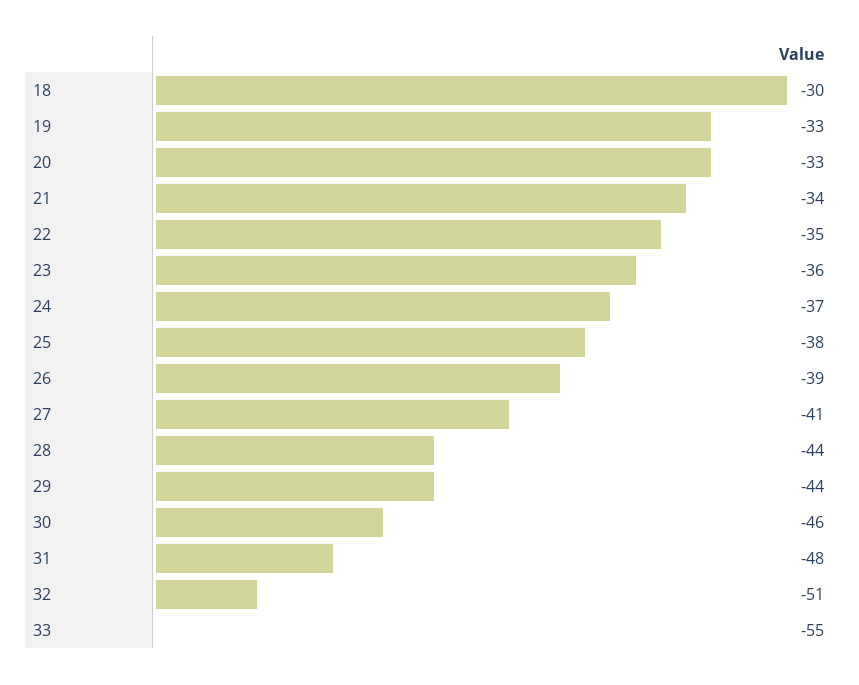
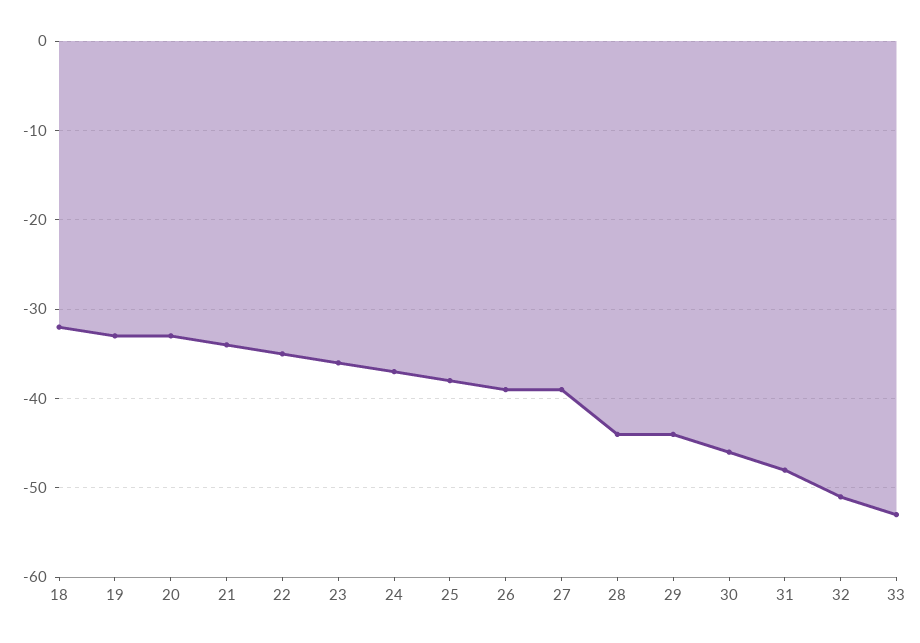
  {
-   "18": -30,
+   "18": -32,
    "19": -33,
    "20": -33,
    "21": -34,
    "22": -35,
    "23": -36,
    "24": -37,
    "25": -38,
    "26": -39,
-   "27": -41,
+   "27": -39,
    "28": -44,
    "29": -44,
    "30": -46,
    "31": -48,
    "32": -51,
-   "33": -55
+   "33": -53
  }

